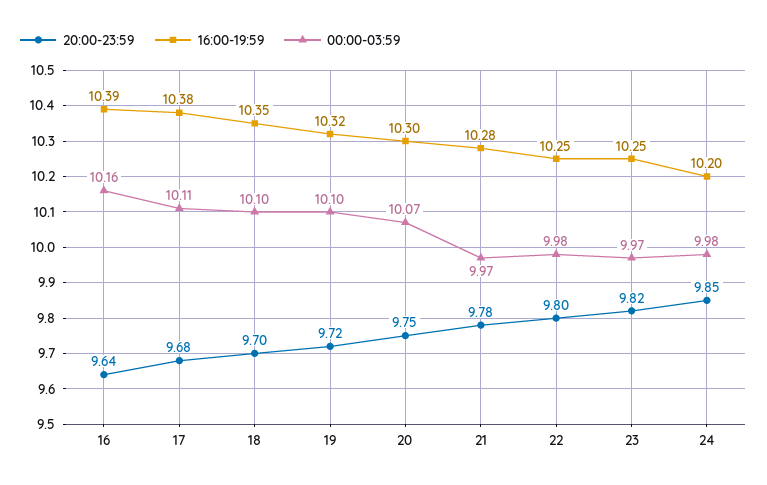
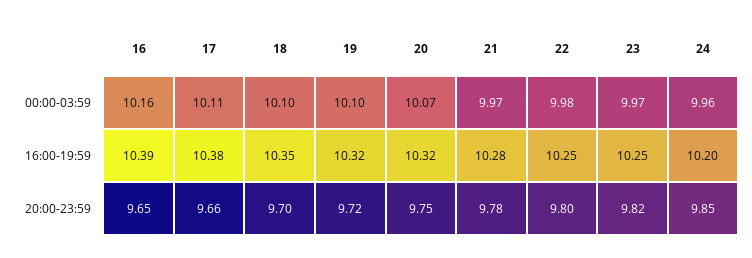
  {
    "20:00-23:59": {
-     "16": 9.64,
+     "16": 9.65,
-     "17": 9.68,
+     "17": 9.66,
      "18": 9.7,
      "19": 9.72,
      "20": 9.75,
      "21": 9.78,
      "22": 9.8,
      "23": 9.82,
      "24": 9.85
    },
    "16:00-19:59": {
      "16": 10.39,
      "17": 10.38,
      "18": 10.35,
      "19": 10.32,
-     "20": 10.3,
+     "20": 10.32,
      "21": 10.28,
      "22": 10.25,
      "23": 10.25,
      "24": 10.2
    },
    "00:00-03:59": {
      "16": 10.16,
      "17": 10.11,
      "18": 10.1,
      "19": 10.1,
      "20": 10.07,
      "21": 9.97,
      "22": 9.98,
      "23": 9.97,
-     "24": 9.98
+     "24": 9.96
    }
  }

